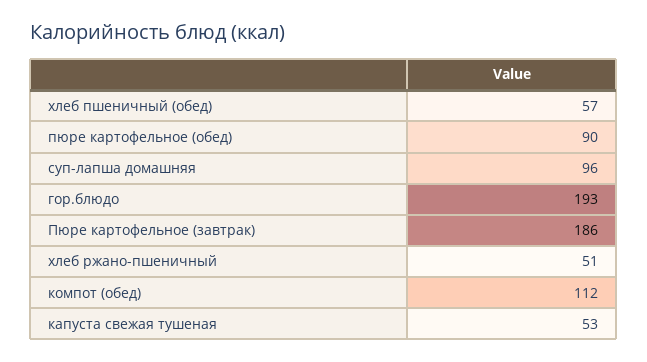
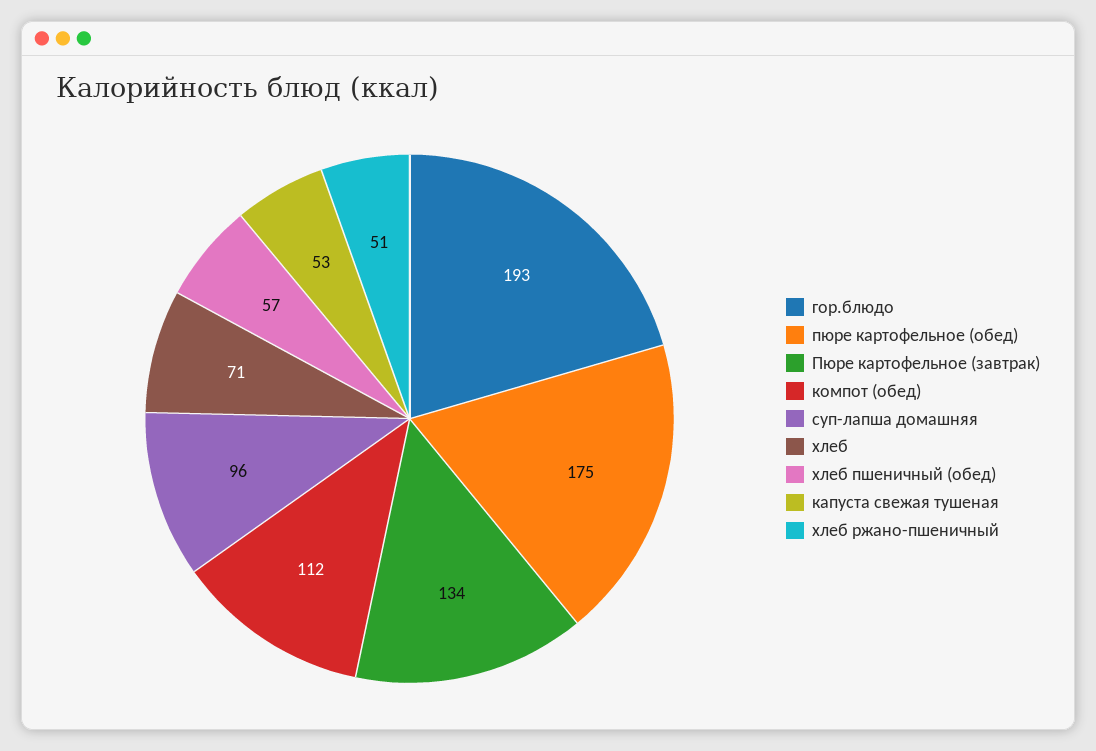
  {
    "хлеб пшеничный (обед)": 57,
-   "пюре картофельное (обед)": 90,
+   "пюре картофельное (обед)": 175,
    "суп-лапша домашняя": 96,
    "гор.блюдо": 193,
-   "Пюре картофельное (завтрак)": 186,
+   "Пюре картофельное (завтрак)": 134,
    "хлеб ржано-пшеничный": 51,
    "компот (обед)": 112,
-   "капуста свежая тушеная": 53
+   "капуста свежая тушеная": 53,
+   "хлеб": 71
  }

